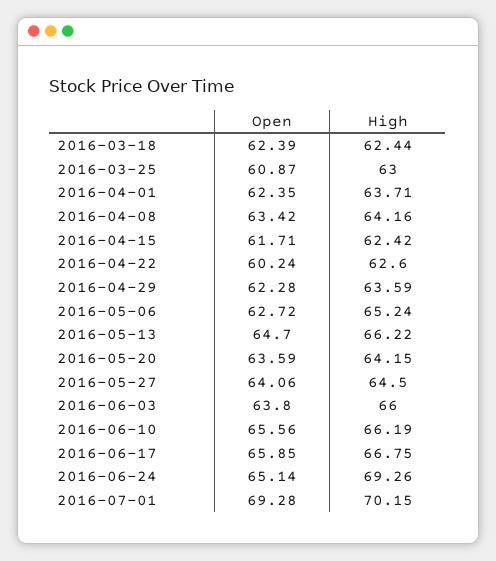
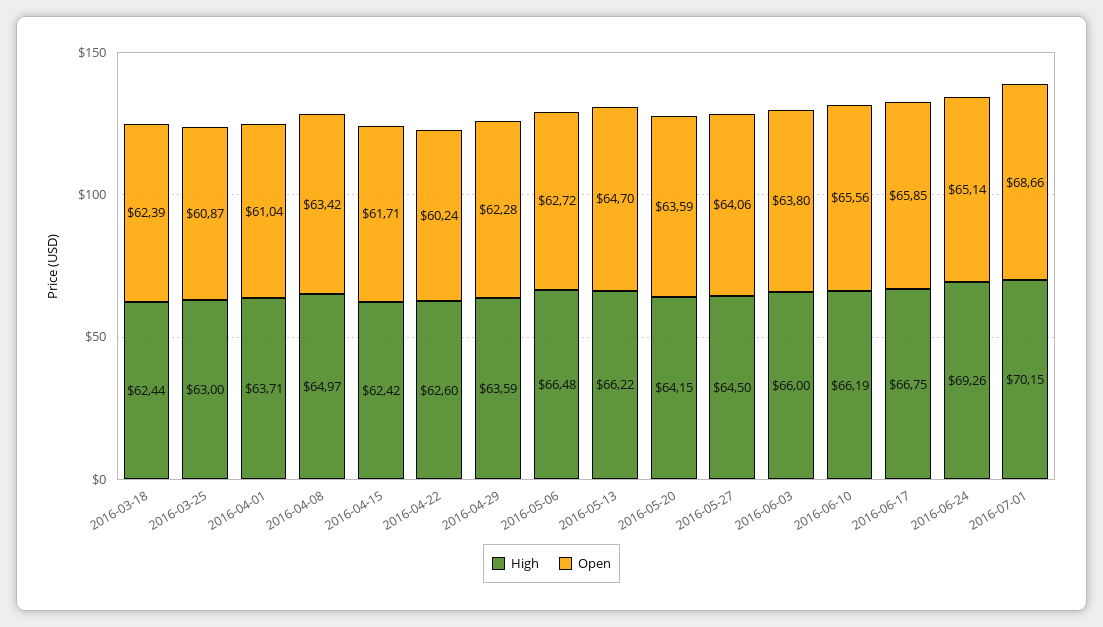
  {
    "Open": {
      "2016-03-18": 62.39,
      "2016-03-25": 60.87,
-     "2016-04-01": 62.35,
+     "2016-04-01": 61.04,
      "2016-04-08": 63.42,
      "2016-04-15": 61.71,
      "2016-04-22": 60.24,
      "2016-04-29": 62.28,
      "2016-05-06": 62.72,
      "2016-05-13": 64.7,
      "2016-05-20": 63.59,
      "2016-05-27": 64.06,
      "2016-06-03": 63.8,
      "2016-06-10": 65.56,
      "2016-06-17": 65.85,
      "2016-06-24": 65.14,
-     "2016-07-01": 69.28
+     "2016-07-01": 68.66
    },
    "High": {
      "2016-03-18": 62.44,
      "2016-03-25": 63,
      "2016-04-01": 63.71,
-     "2016-04-08": 64.16,
+     "2016-04-08": 64.97,
      "2016-04-15": 62.42,
      "2016-04-22": 62.6,
      "2016-04-29": 63.59,
-     "2016-05-06": 65.24,
+     "2016-05-06": 66.48,
      "2016-05-13": 66.22,
      "2016-05-20": 64.15,
      "2016-05-27": 64.5,
      "2016-06-03": 66,
      "2016-06-10": 66.19,
      "2016-06-17": 66.75,
      "2016-06-24": 69.26,
      "2016-07-01": 70.15
    }
  }

